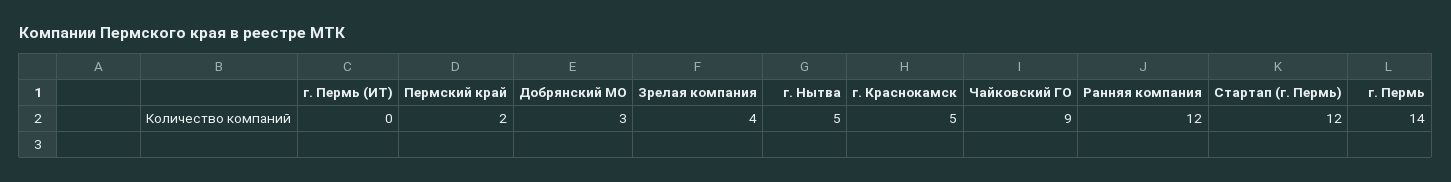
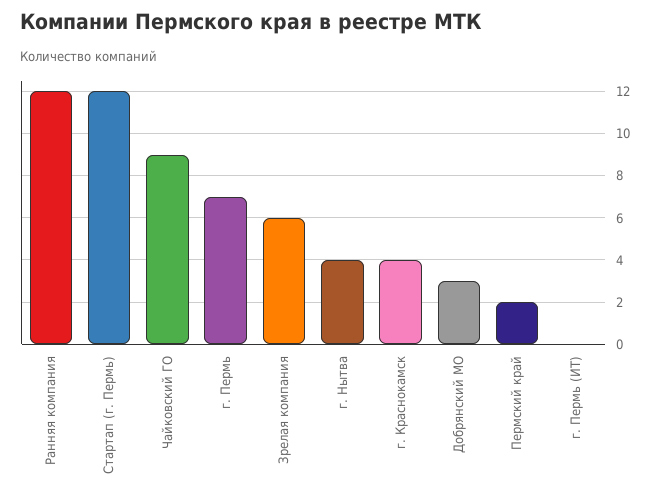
  {
    "г. Пермь (ИТ)": 0,
    "Пермский край": 2,
    "Добрянский МО": 3,
-   "Зрелая компания": 4,
+   "Зрелая компания": 6,
-   "г. Нытва": 5,
+   "г. Нытва": 4,
-   "г. Краснокамск": 5,
+   "г. Краснокамск": 4,
    "Чайковский ГО": 9,
    "Ранняя компания": 12,
    "Стартап (г. Пермь)": 12,
-   "г. Пермь": 14
+   "г. Пермь": 7
  }

